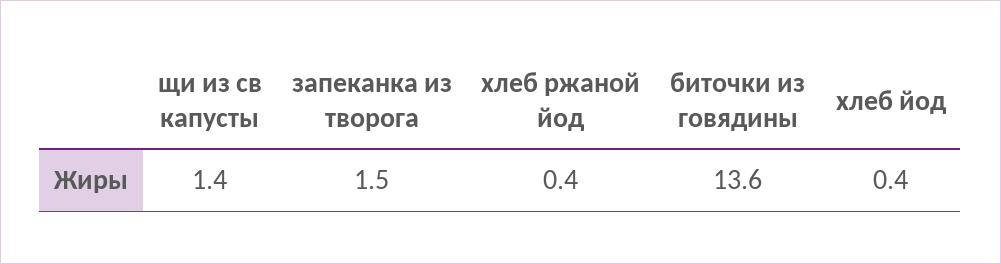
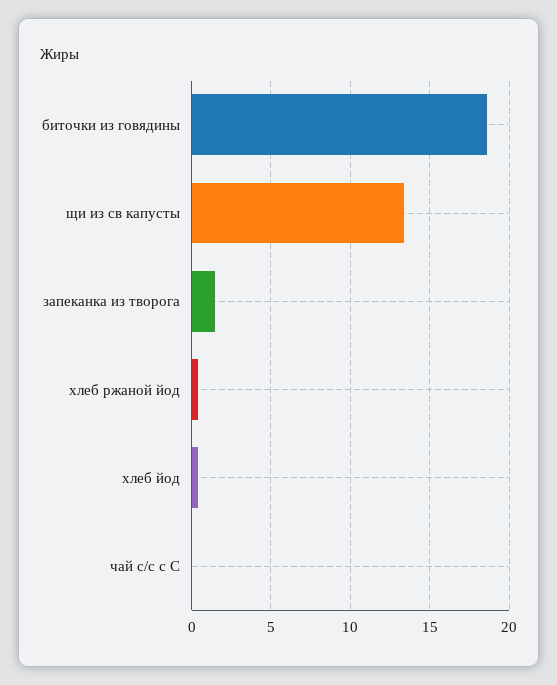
  {
-   "щи из св капусты": 1.4,
+   "щи из св капусты": 13.5,
    "запеканка из творога": 1.5,
    "хлеб ржаной йод": 0.4,
-   "биточки из говядины": 13.6,
+   "биточки из говядины": 18.5,
-   "хлеб йод": 0.4
+   "хлеб йод": 0.4,
+   "чай с/с с С": 0
  }

